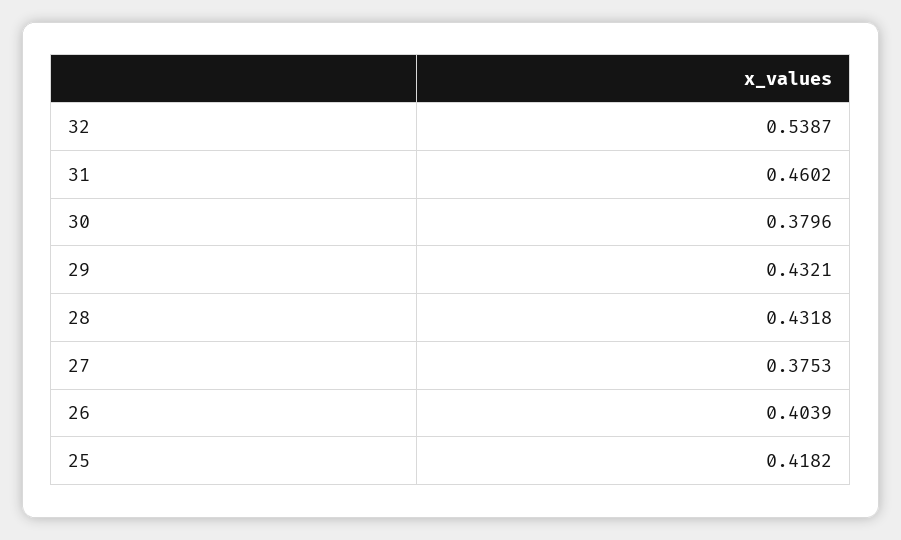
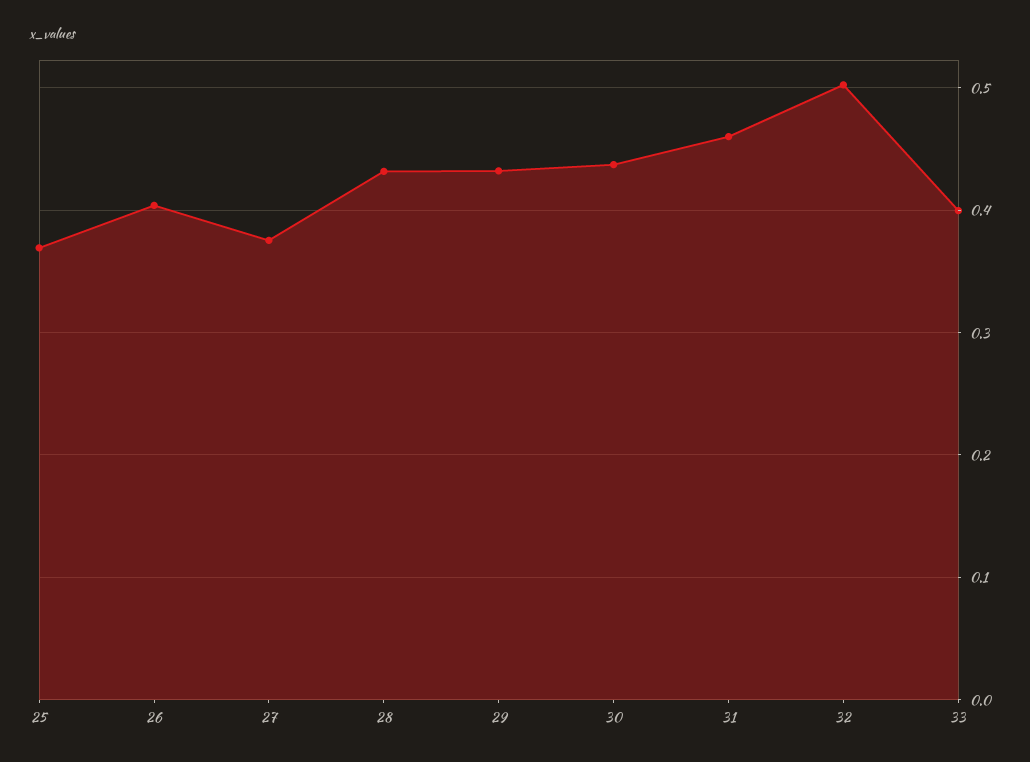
  {
-   "32": 0.5387,
+   "32": 0.5,
    "31": 0.4602,
-   "30": 0.3796,
+   "30": 0.44,
    "29": 0.4321,
    "28": 0.4318,
    "27": 0.3753,
    "26": 0.4039,
-   "25": 0.4182
+   "25": 0.37,
+   "33": 0.4
  }

